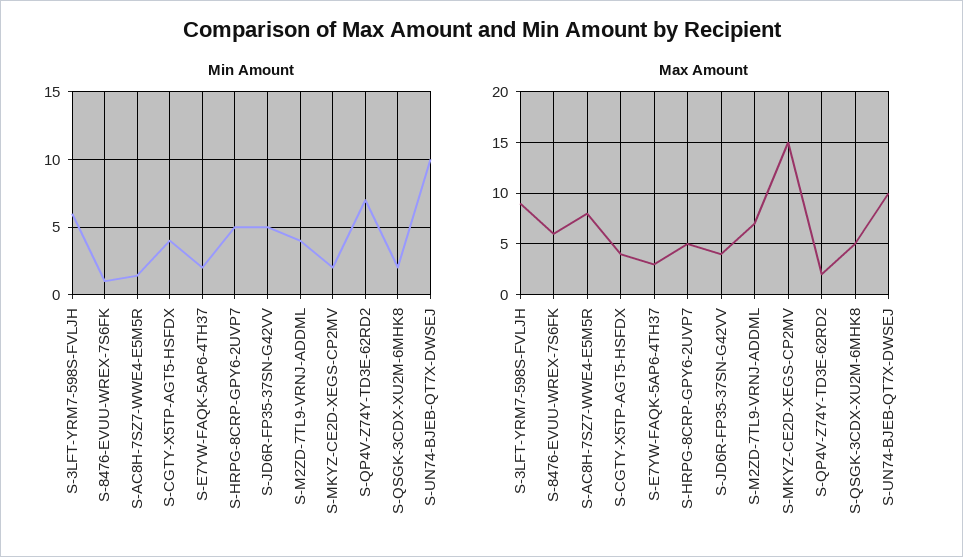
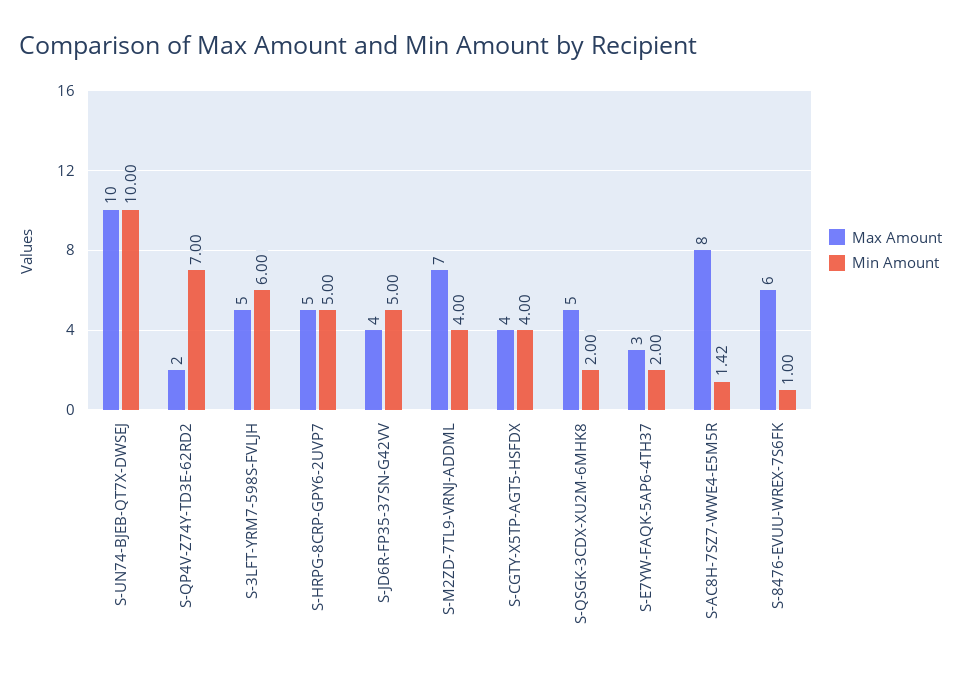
  {
    "Min Amount": {
      "S-3LFT-YRM7-598S-FVLJH": 6,
      "S-8476-EVUU-WREX-7S6FK": 1,
      "S-AC8H-7SZ7-WWE4-E5M5R": 1.42,
      "S-CGTY-X5TP-AGT5-HSFDX": 4,
      "S-E7YW-FAQK-5AP6-4TH37": 2,
      "S-HRPG-8CRP-GPY6-2UVP7": 5,
      "S-JD6R-FP35-37SN-G42VV": 5,
      "S-M2ZD-7TL9-VRNJ-ADDML": 4,
-     "S-MKYZ-CE2D-XEGS-CP2MV": 2,
      "S-QP4V-Z74Y-TD3E-62RD2": 7,
      "S-QSGK-3CDX-XU2M-6MHK8": 2,
      "S-UN74-BJEB-QT7X-DWSEJ": 10
    },
    "Max Amount": {
-     "S-3LFT-YRM7-598S-FVLJH": 9,
+     "S-3LFT-YRM7-598S-FVLJH": 5,
      "S-8476-EVUU-WREX-7S6FK": 6,
      "S-AC8H-7SZ7-WWE4-E5M5R": 8,
      "S-CGTY-X5TP-AGT5-HSFDX": 4,
      "S-E7YW-FAQK-5AP6-4TH37": 3,
      "S-HRPG-8CRP-GPY6-2UVP7": 5,
      "S-JD6R-FP35-37SN-G42VV": 4,
      "S-M2ZD-7TL9-VRNJ-ADDML": 7,
-     "S-MKYZ-CE2D-XEGS-CP2MV": 15,
      "S-QP4V-Z74Y-TD3E-62RD2": 2,
      "S-QSGK-3CDX-XU2M-6MHK8": 5,
      "S-UN74-BJEB-QT7X-DWSEJ": 10
    }
  }

